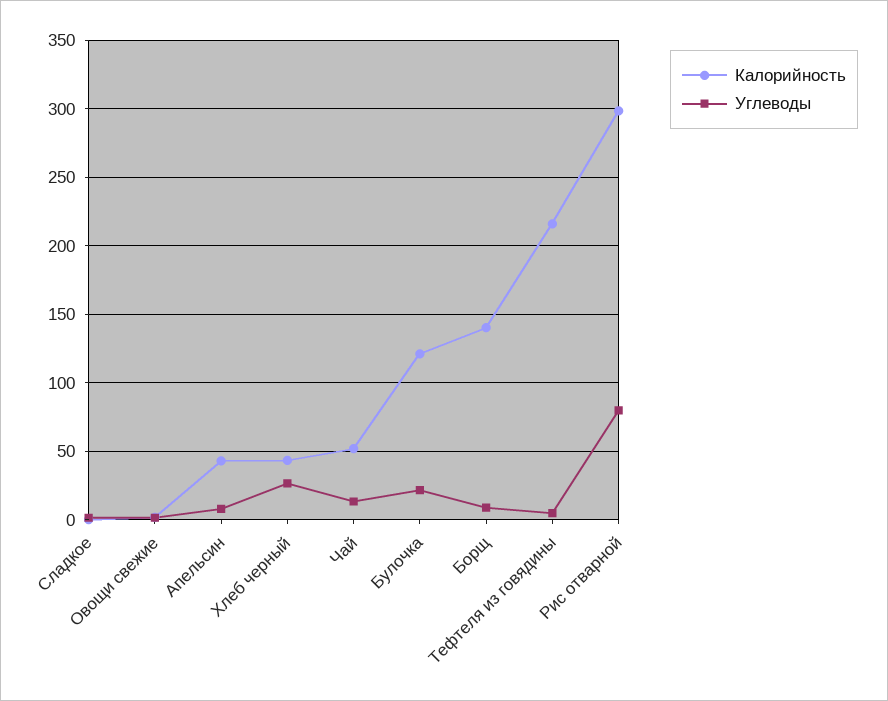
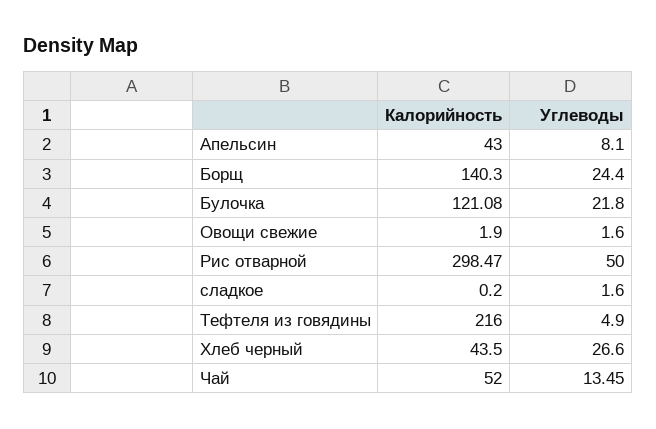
  {
    "Калорийность": {
      "Сладкое": 0.2,
      "Овощи свежие": 1.9,
      "Апельсин": 43,
      "Хлеб черный": 43.5,
      "Чай": 52,
      "Булочка": 121.08,
      "Борщ": 140.3,
      "Тефтеля из говядины": 216,
      "Рис отварной": 298.47
    },
    "Углеводы": {
      "Сладкое": 1.6,
      "Овощи свежие": 1.6,
      "Апельсин": 8.1,
      "Хлеб черный": 26.6,
      "Чай": 13.45,
      "Булочка": 21.8,
-     "Борщ": 10,
+     "Борщ": 24.4,
      "Тефтеля из говядины": 4.9,
-     "Рис отварной": 80
+     "Рис отварной": 50
    }
  }

